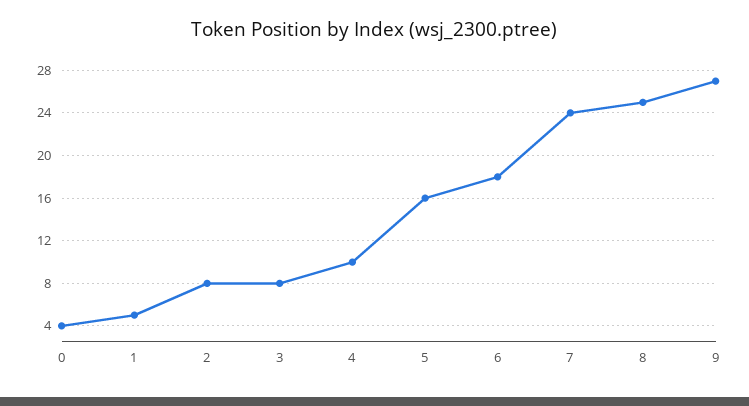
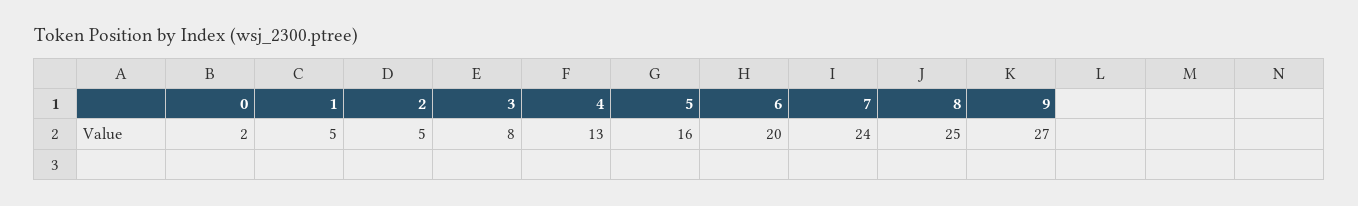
  {
-   "0": 4,
+   "0": 2,
    "1": 5,
-   "2": 8,
+   "2": 5,
    "3": 8,
-   "4": 10,
+   "4": 13,
    "5": 16,
-   "6": 18,
+   "6": 20,
    "7": 24,
    "8": 25,
    "9": 27
  }

